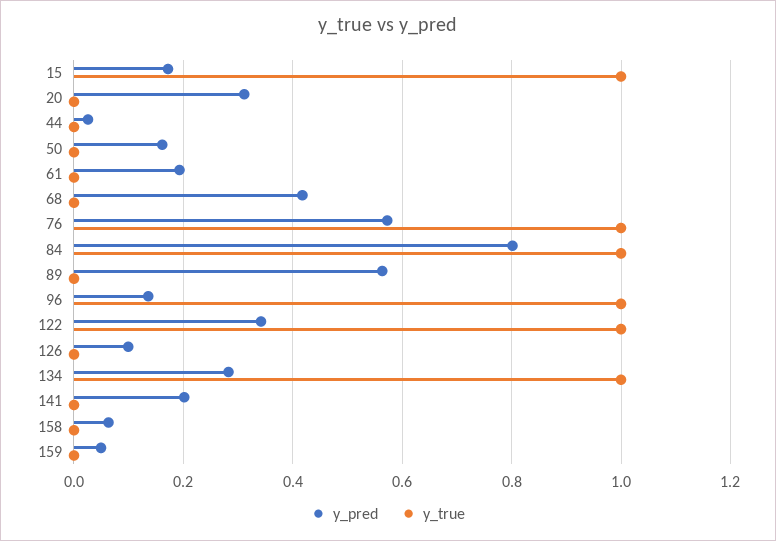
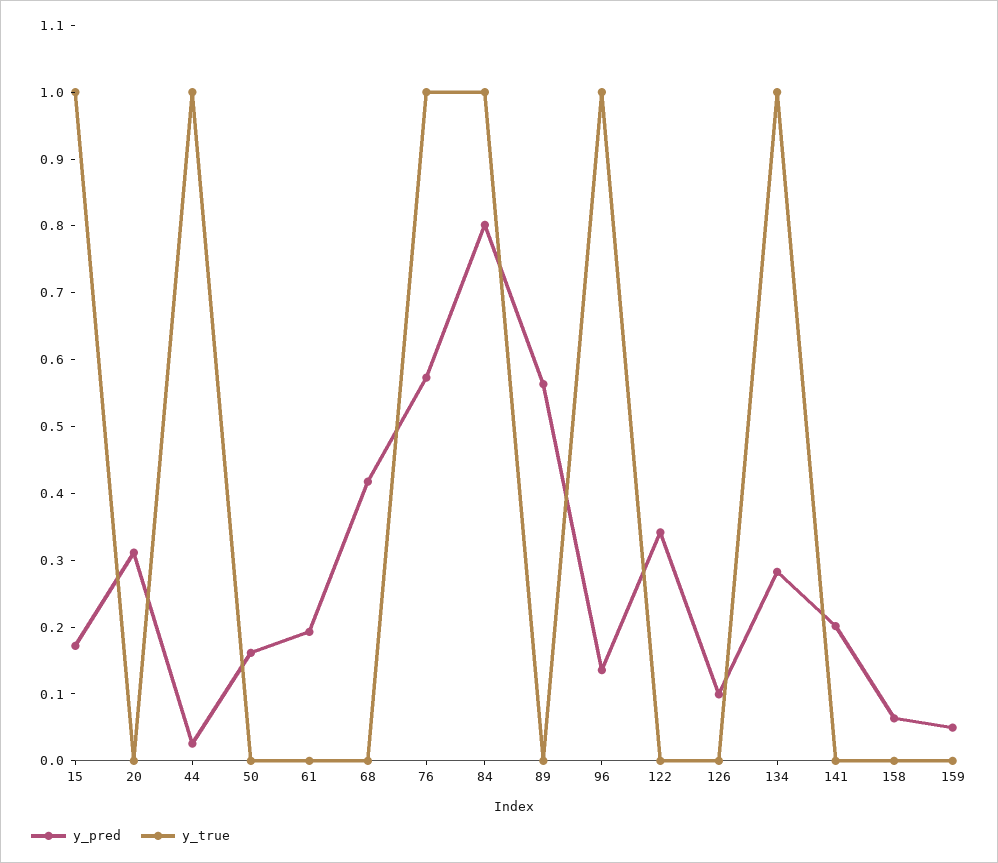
  {
    "y_pred": {
      "15": 0.18,
      "20": 0.32,
      "44": 0.02,
      "50": 0.16,
      "61": 0.2,
      "68": 0.42,
      "76": 0.58,
      "84": 0.8,
      "89": 0.56,
      "96": 0.14,
      "122": 0.34,
      "126": 0.1,
      "134": 0.28,
      "141": 0.2,
      "158": 0.06,
      "159": 0.04
    },
    "y_true": {
      "15": 1,
      "20": 0,
-     "44": 0,
+     "44": 1,
      "50": 0,
      "61": 0,
      "68": 0,
      "76": 1,
      "84": 1,
      "89": 0,
      "96": 1,
-     "122": 1,
+     "122": 0,
      "126": 0,
      "134": 1,
      "141": 0,
      "158": 0,
      "159": 0
    }
  }

